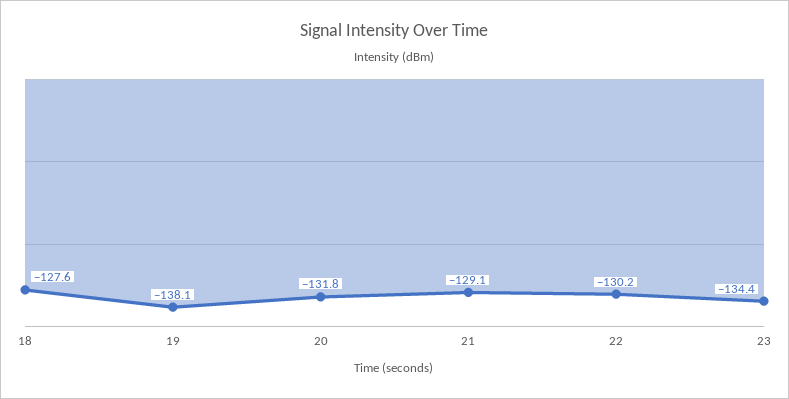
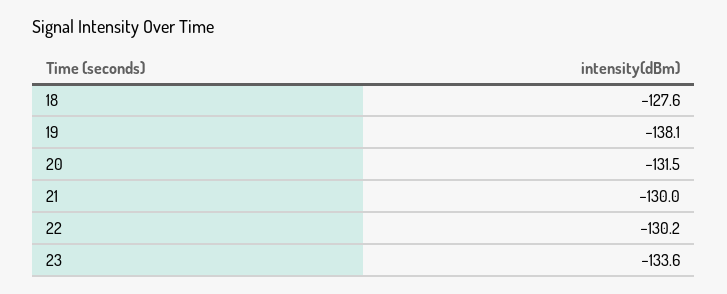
  {
    "18": -127.6,
    "19": -138.1,
-   "20": -131.8,
+   "20": -131.5,
-   "21": -129.1,
+   "21": -130,
    "22": -130.2,
-   "23": -134.4
+   "23": -133.6
  }

